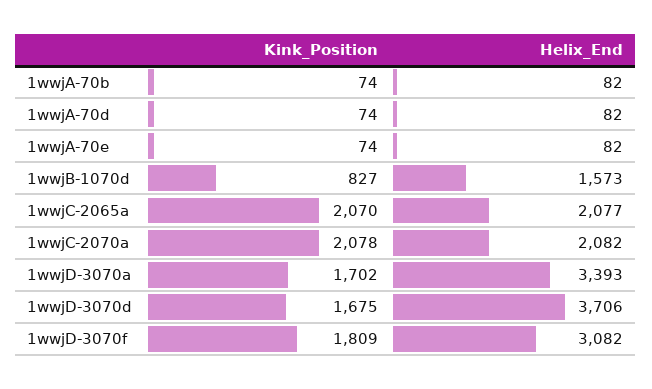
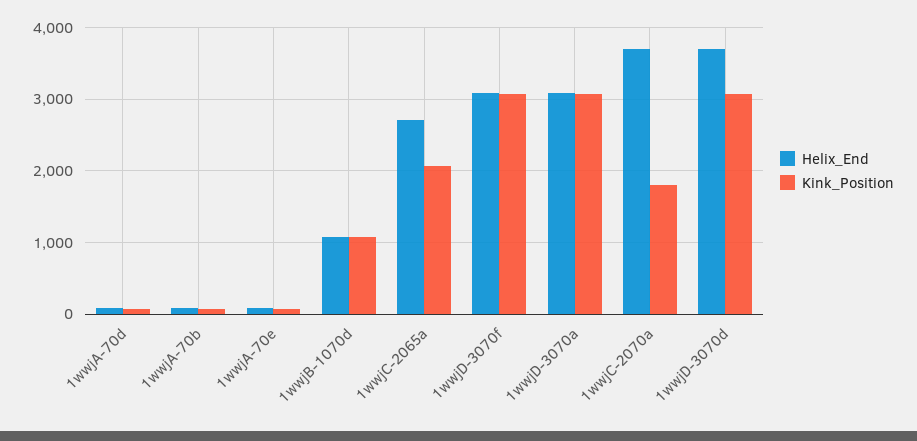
  {
    "Kink_Position": {
      "1wwjA-70b": 74,
      "1wwjA-70d": 74,
      "1wwjA-70e": 74,
-     "1wwjB-1070d": 827,
+     "1wwjB-1070d": 1100,
      "1wwjC-2065a": 2070,
-     "1wwjC-2070a": 2078,
+     "1wwjC-2070a": 1800,
-     "1wwjD-3070a": 1702,
+     "1wwjD-3070a": 3100,
-     "1wwjD-3070d": 1675,
+     "1wwjD-3070d": 3100,
-     "1wwjD-3070f": 1809
+     "1wwjD-3070f": 3100
    },
    "Helix_End": {
      "1wwjA-70b": 82,
      "1wwjA-70d": 82,
      "1wwjA-70e": 82,
-     "1wwjB-1070d": 1573,
+     "1wwjB-1070d": 1100,
-     "1wwjC-2065a": 2077,
+     "1wwjC-2065a": 2700,
-     "1wwjC-2070a": 2082,
+     "1wwjC-2070a": 3700,
-     "1wwjD-3070a": 3393,
+     "1wwjD-3070a": 3100,
      "1wwjD-3070d": 3706,
      "1wwjD-3070f": 3082
    }
  }

